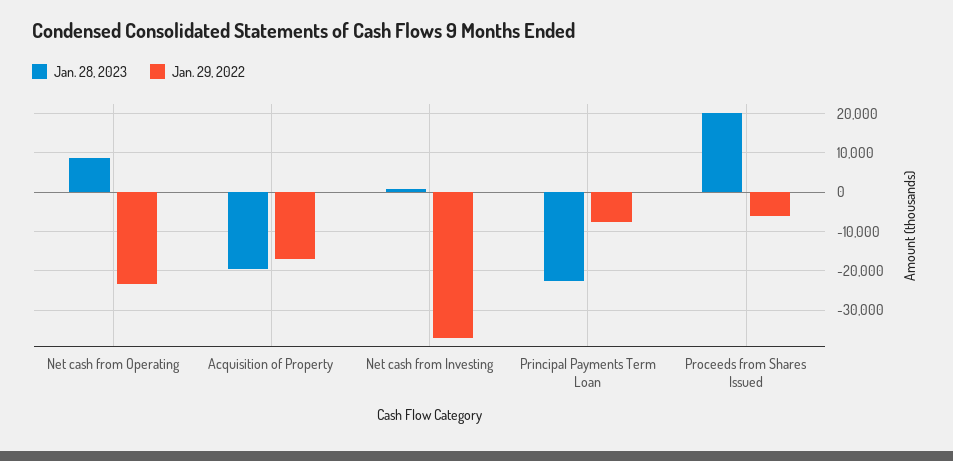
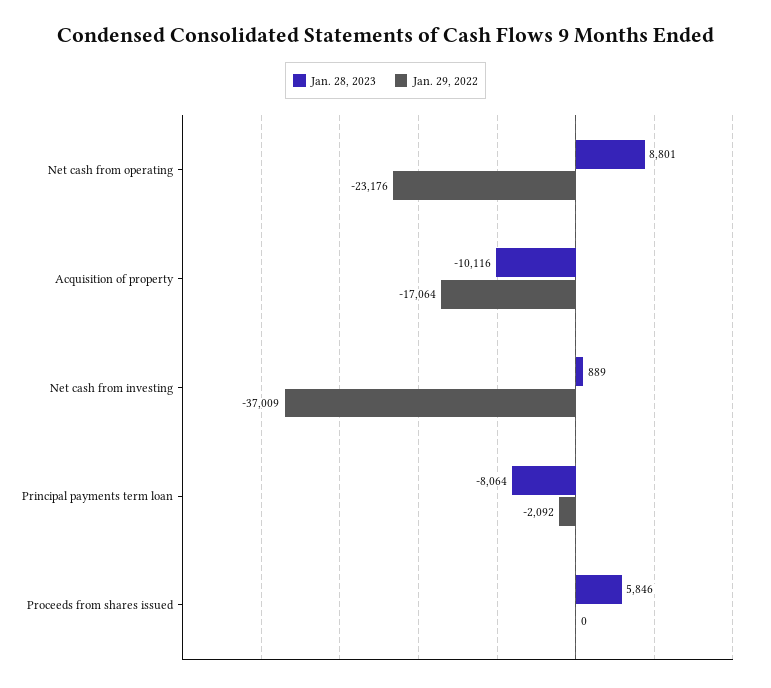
  {
    "Jan. 28, 2023": {
      "Net cash from Operating": 8801,
-     "Acquisition of Property": -20000,
+     "Acquisition of Property": -10116,
      "Net cash from Investing": 889,
-     "Principal Payments Term Loan": -22000,
+     "Principal Payments Term Loan": -8064,
-     "Proceeds from Shares Issued": 20000
+     "Proceeds from Shares Issued": 5846
    },
    "Jan. 29, 2022": {
      "Net cash from Operating": -23176,
      "Acquisition of Property": -17064,
      "Net cash from Investing": -37009,
-     "Principal Payments Term Loan": -8000,
+     "Principal Payments Term Loan": -2092,
-     "Proceeds from Shares Issued": -6000
+     "Proceeds from Shares Issued": 0
    }
  }

